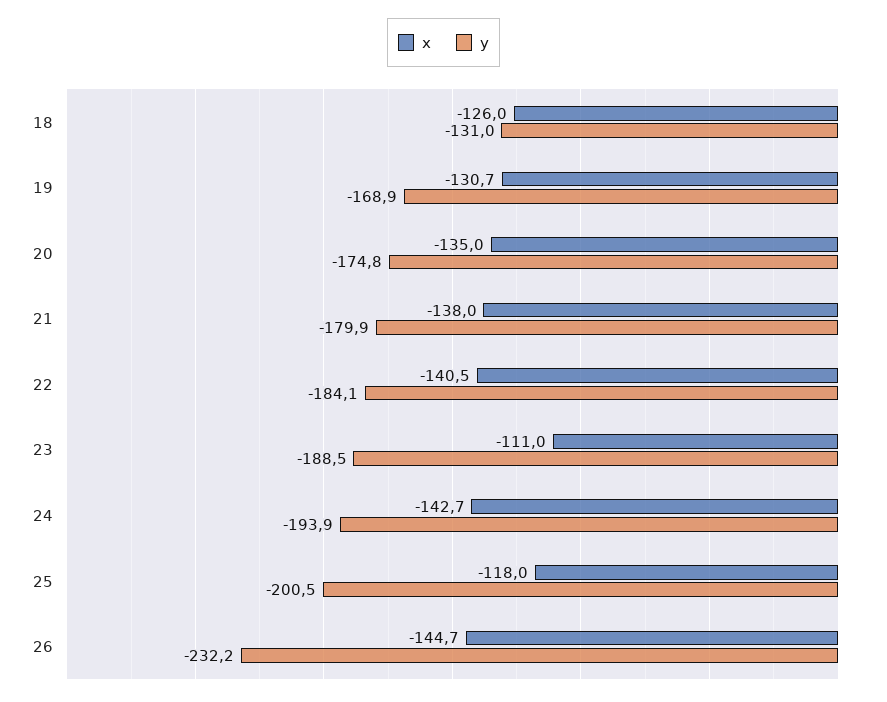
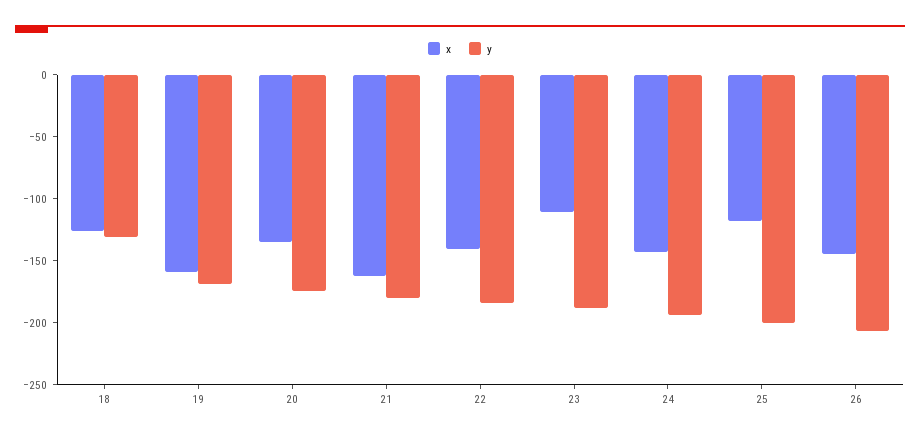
  {
    "x": {
      "18": -126,
-     "19": -130.7,
+     "19": -160,
      "20": -135,
-     "21": -138,
+     "21": -160,
      "22": -140.5,
      "23": -111,
      "24": -142.7,
      "25": -118,
      "26": -144.7
    },
    "y": {
      "18": -131,
      "19": -168.9,
      "20": -174.8,
      "21": -179.9,
      "22": -184.1,
      "23": -188.5,
      "24": -193.9,
      "25": -200.5,
-     "26": -232.2
+     "26": -210
    }
  }

